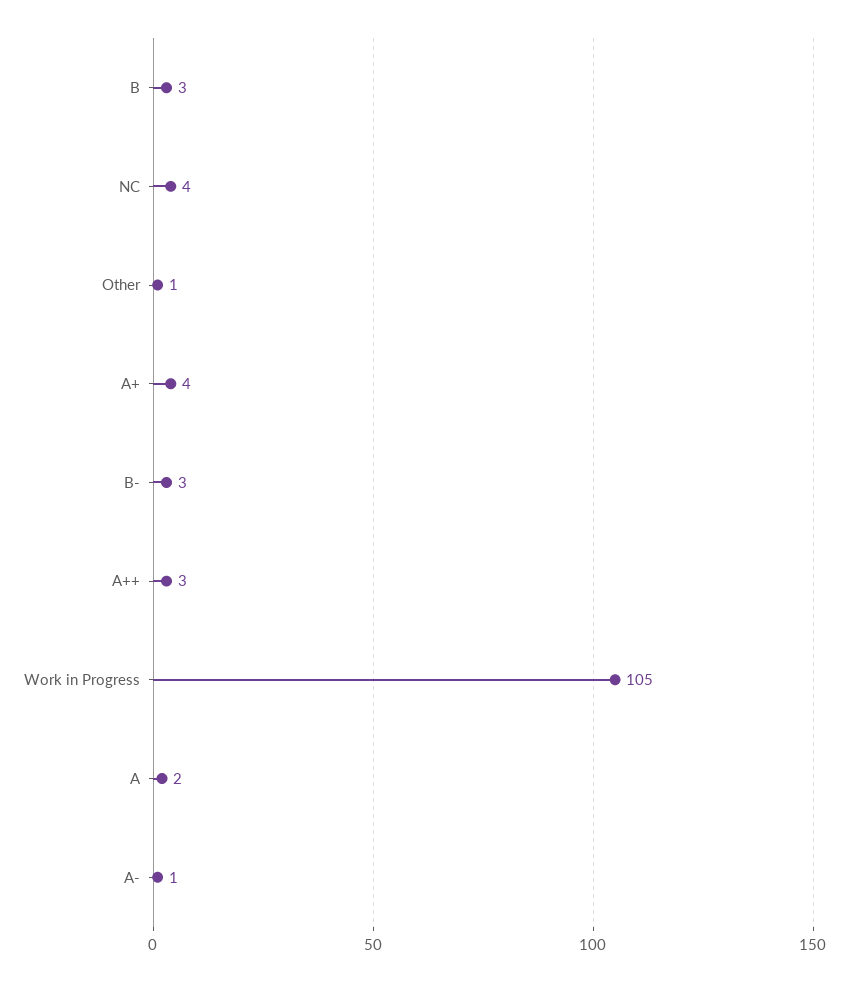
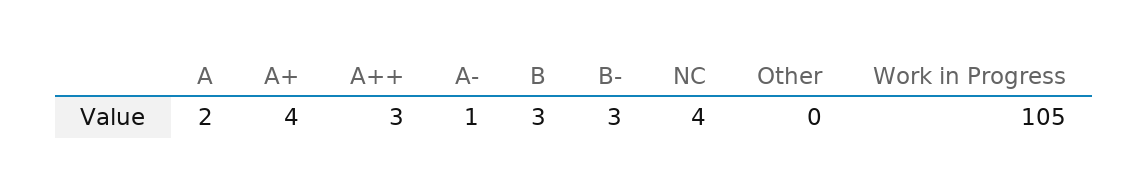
  {
    "B": 3,
    "NC": 4,
-   "Other": 1,
+   "Other": 0,
    "A+": 4,
    "B-": 3,
    "A++": 3,
    "Work in Progress": 105,
    "A": 2,
    "A-": 1
  }

